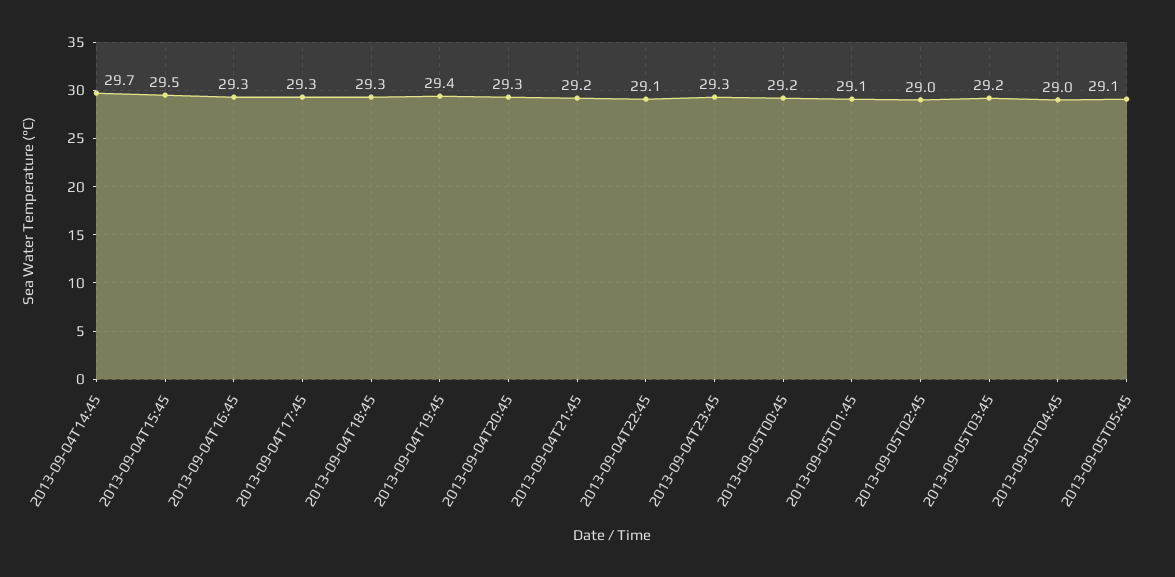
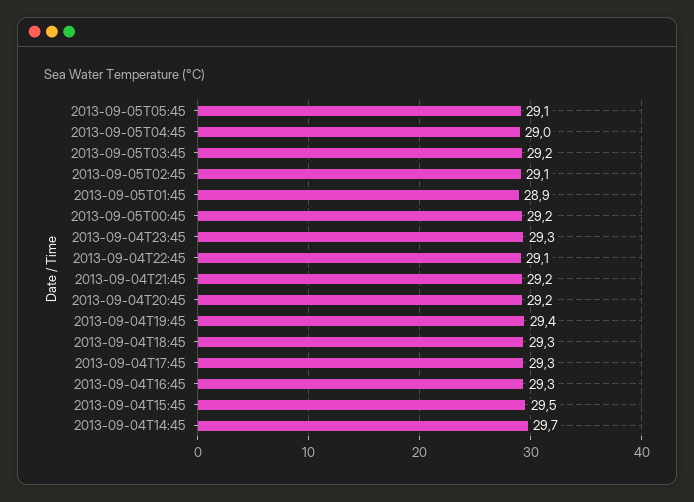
  {
    "2013-09-04T14:45": 29.7,
    "2013-09-04T15:45": 29.5,
    "2013-09-04T16:45": 29.3,
    "2013-09-04T17:45": 29.3,
    "2013-09-04T18:45": 29.3,
    "2013-09-04T19:45": 29.4,
-   "2013-09-04T20:45": 29.3,
+   "2013-09-04T20:45": 29.2,
    "2013-09-04T21:45": 29.2,
    "2013-09-04T22:45": 29.1,
    "2013-09-04T23:45": 29.3,
    "2013-09-05T00:45": 29.2,
-   "2013-09-05T01:45": 29.1,
+   "2013-09-05T01:45": 28.9,
-   "2013-09-05T02:45": 29,
+   "2013-09-05T02:45": 29.1,
    "2013-09-05T03:45": 29.2,
    "2013-09-05T04:45": 29,
    "2013-09-05T05:45": 29.1
  }

